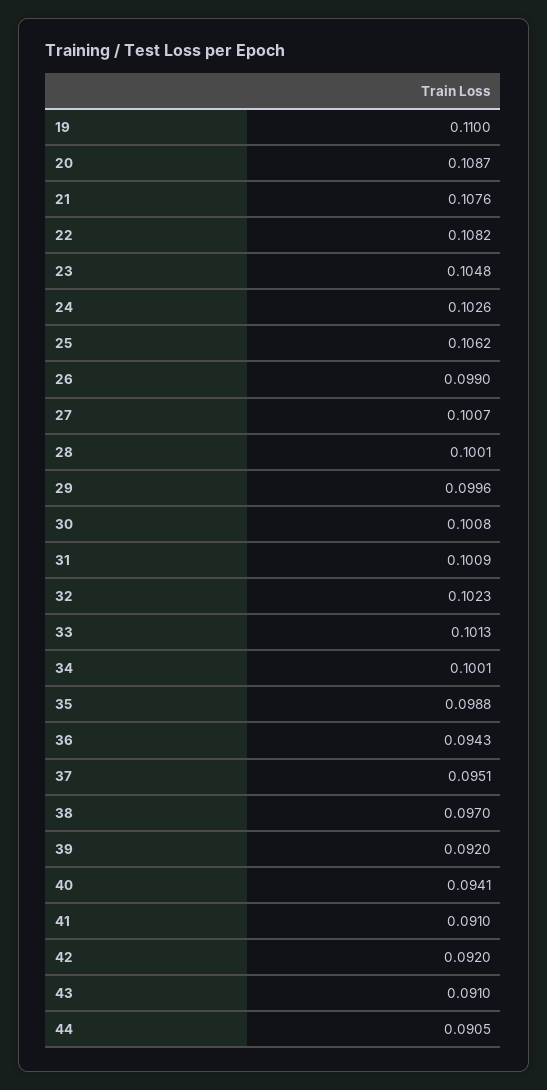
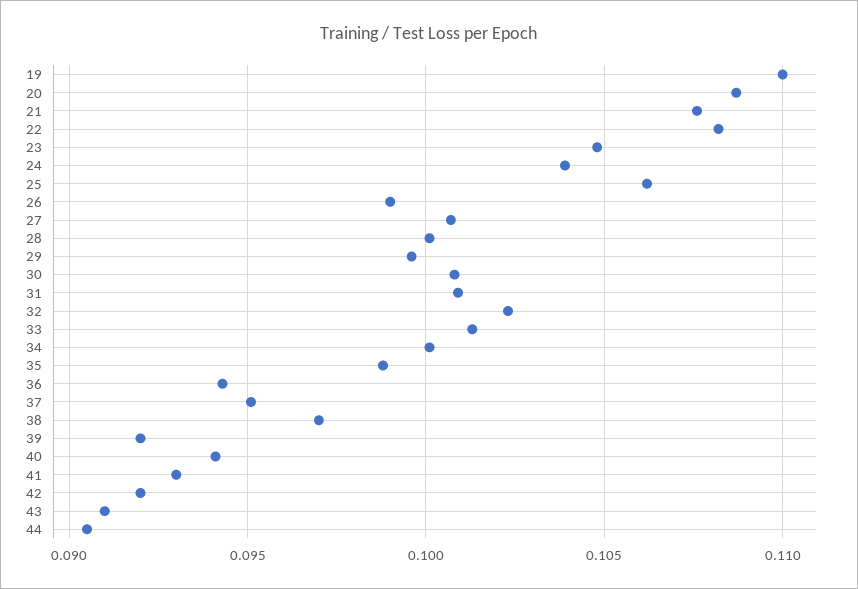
  {
    "19": 0.11,
    "20": 0.1087,
    "21": 0.1076,
    "22": 0.1082,
    "23": 0.1048,
-   "24": 0.1026,
+   "24": 0.104,
    "25": 0.1062,
    "26": 0.099,
    "27": 0.1007,
    "28": 0.1001,
    "29": 0.0996,
    "30": 0.1008,
    "31": 0.1009,
    "32": 0.1023,
    "33": 0.1013,
    "34": 0.1001,
    "35": 0.0988,
    "36": 0.0943,
    "37": 0.0951,
    "38": 0.097,
    "39": 0.092,
    "40": 0.0941,
-   "41": 0.091,
+   "41": 0.093,
    "42": 0.092,
    "43": 0.091,
    "44": 0.0905
  }

